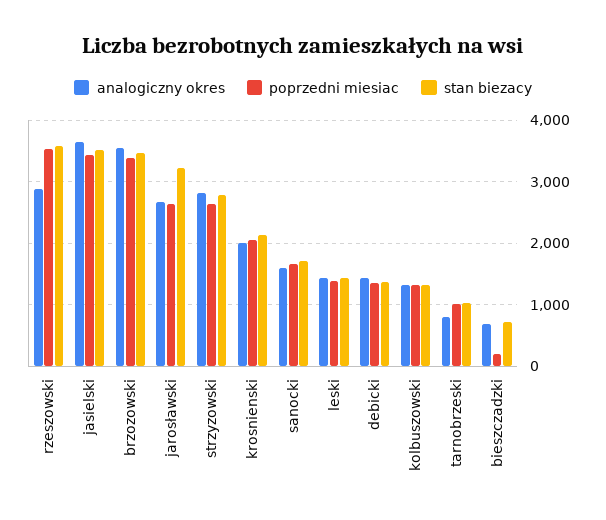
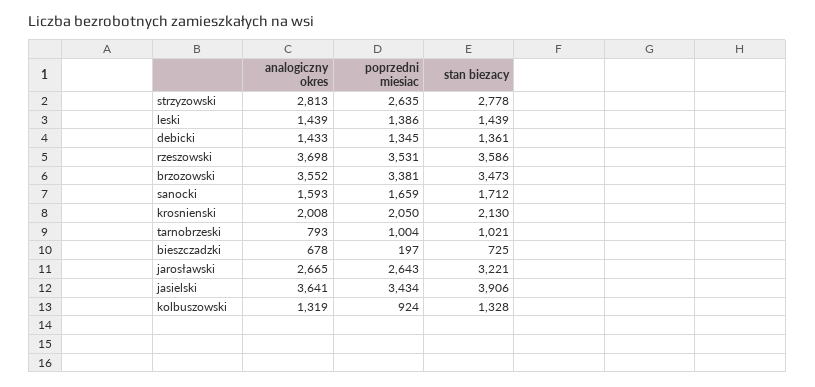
  {
    "analogiczny okres": {
-     "rzeszowski": 2900,
+     "rzeszowski": 3698,
      "jasielski": 3641,
      "brzozowski": 3552,
      "jarosławski": 2665,
      "strzyzowski": 2813,
      "krosnienski": 2008,
      "sanocki": 1593,
      "leski": 1439,
      "debicki": 1433,
      "kolbuszowski": 1319,
      "tarnobrzeski": 793,
      "bieszczadzki": 678
    },
    "poprzedni miesiac": {
      "rzeszowski": 3531,
      "jasielski": 3434,
      "brzozowski": 3381,
      "jarosławski": 2643,
      "strzyzowski": 2635,
      "krosnienski": 2050,
      "sanocki": 1659,
      "leski": 1386,
      "debicki": 1345,
-     "kolbuszowski": 1300,
+     "kolbuszowski": 924,
      "tarnobrzeski": 1004,
      "bieszczadzki": 197
    },
    "stan biezacy": {
      "rzeszowski": 3586,
-     "jasielski": 3500,
+     "jasielski": 3906,
      "brzozowski": 3473,
      "jarosławski": 3221,
      "strzyzowski": 2778,
      "krosnienski": 2130,
      "sanocki": 1712,
      "leski": 1439,
      "debicki": 1361,
      "kolbuszowski": 1328,
      "tarnobrzeski": 1021,
      "bieszczadzki": 725
    }
  }

